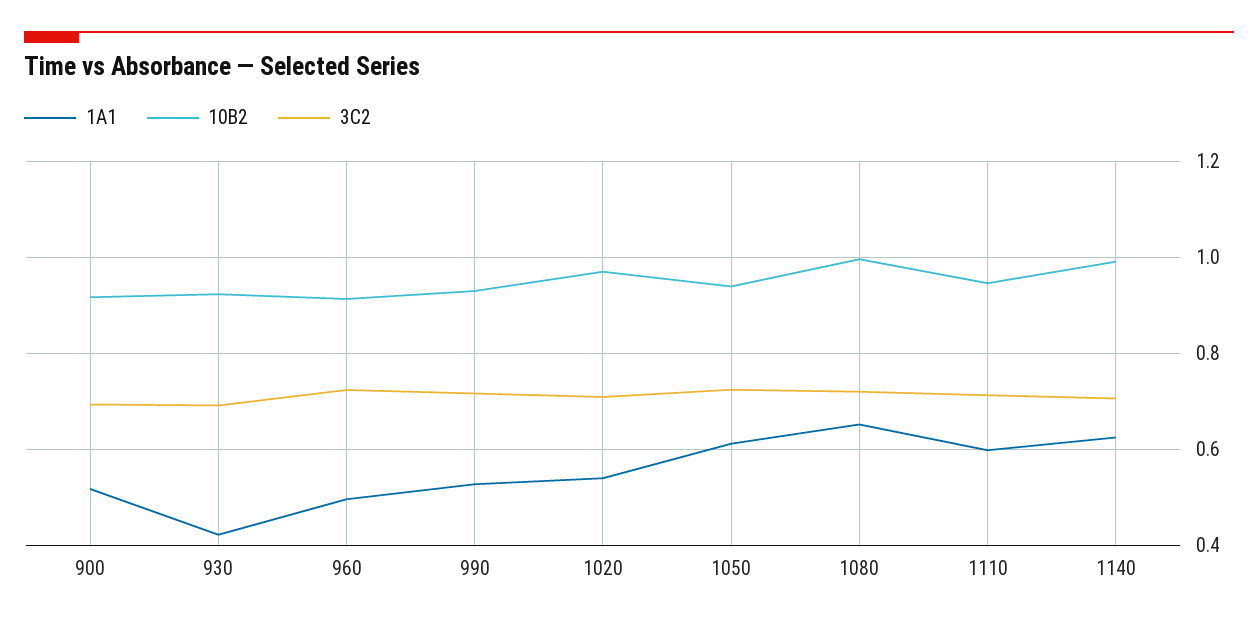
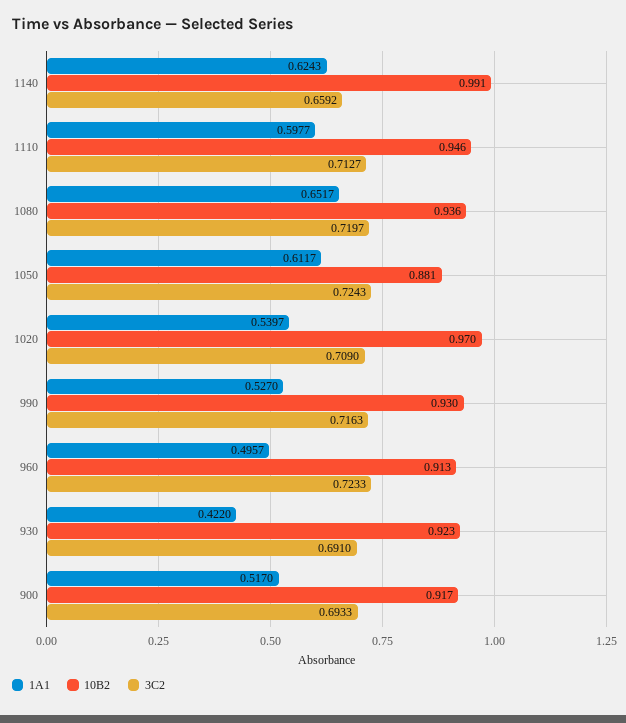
  {
    "1A1": {
      "900": 0.517,
      "930": 0.422,
      "960": 0.4957,
      "990": 0.527,
      "1020": 0.5397,
      "1050": 0.6117,
      "1080": 0.6517,
      "1110": 0.5977,
      "1140": 0.6243
    },
    "10B2": {
      "900": 0.917,
      "930": 0.923,
      "960": 0.913,
      "990": 0.93,
      "1020": 0.97,
-     "1050": 0.94,
+     "1050": 0.881,
-     "1080": 1,
+     "1080": 0.936,
      "1110": 0.946,
      "1140": 0.991
    },
    "3C2": {
      "900": 0.6933,
      "930": 0.691,
      "960": 0.7233,
      "990": 0.7163,
      "1020": 0.709,
      "1050": 0.7243,
      "1080": 0.7197,
      "1110": 0.7127,
-     "1140": 0.7
+     "1140": 0.6592
    }
  }

